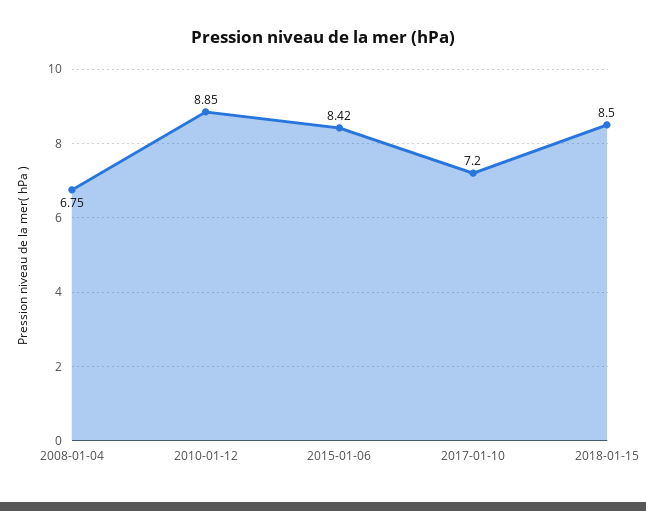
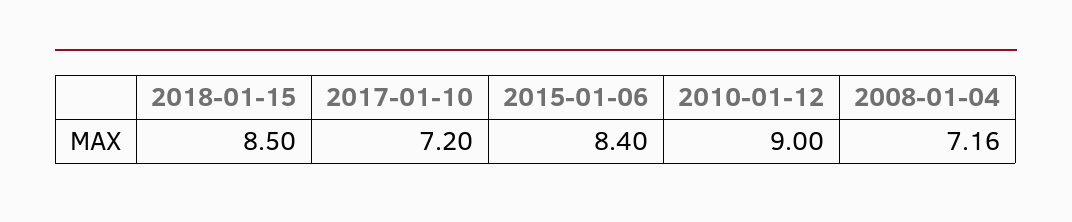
  {
-   "2008-01-04": 6.75,
+   "2008-01-04": 7.16,
-   "2010-01-12": 8.85,
+   "2010-01-12": 9,
-   "2015-01-06": 8.42,
+   "2015-01-06": 8.4,
    "2017-01-10": 7.2,
    "2018-01-15": 8.5
  }

